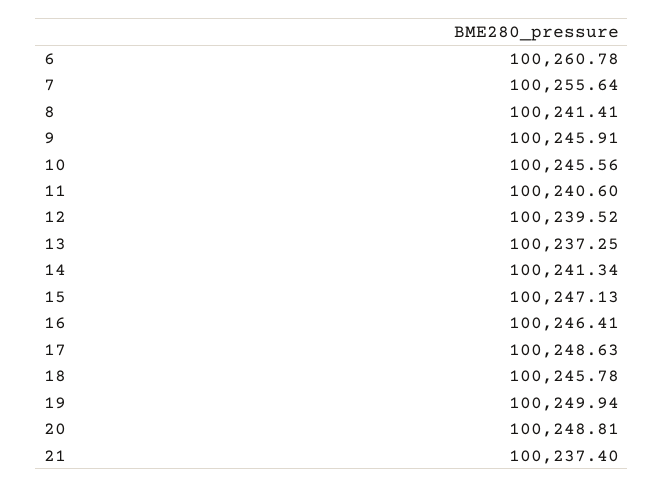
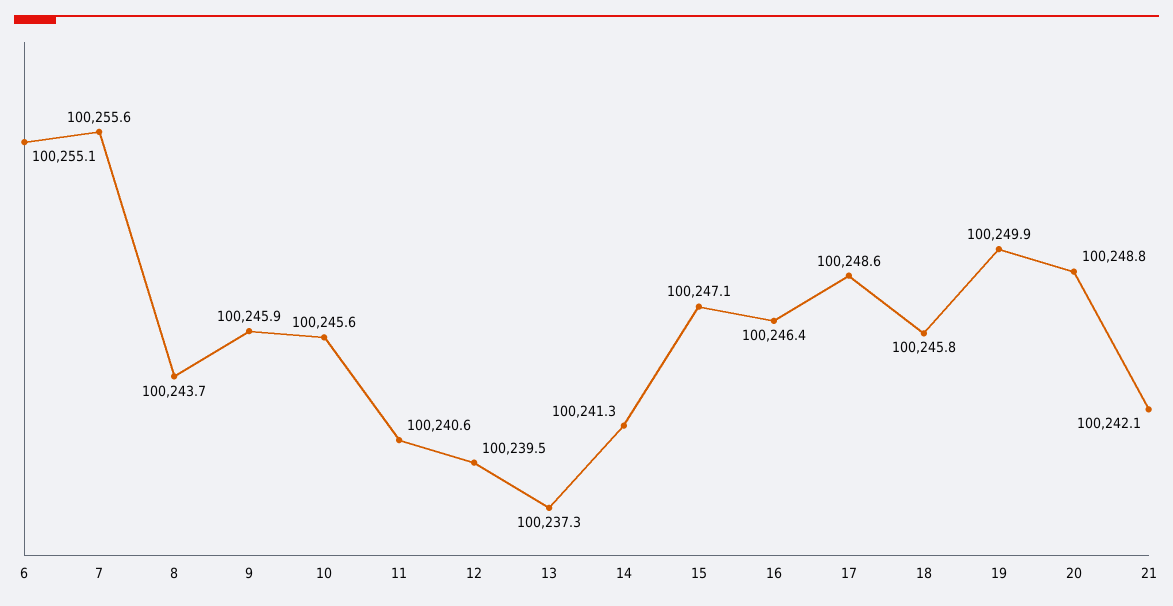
  {
-   "6": 100260.78,
+   "6": 100255.1,
    "7": 100255.64,
-   "8": 100241.41,
+   "8": 100243.7,
    "9": 100245.91,
    "10": 100245.56,
    "11": 100240.6,
    "12": 100239.52,
    "13": 100237.25,
    "14": 100241.34,
    "15": 100247.13,
    "16": 100246.41,
    "17": 100248.63,
    "18": 100245.78,
    "19": 100249.94,
    "20": 100248.81,
-   "21": 100237.4
+   "21": 100242.1
  }

